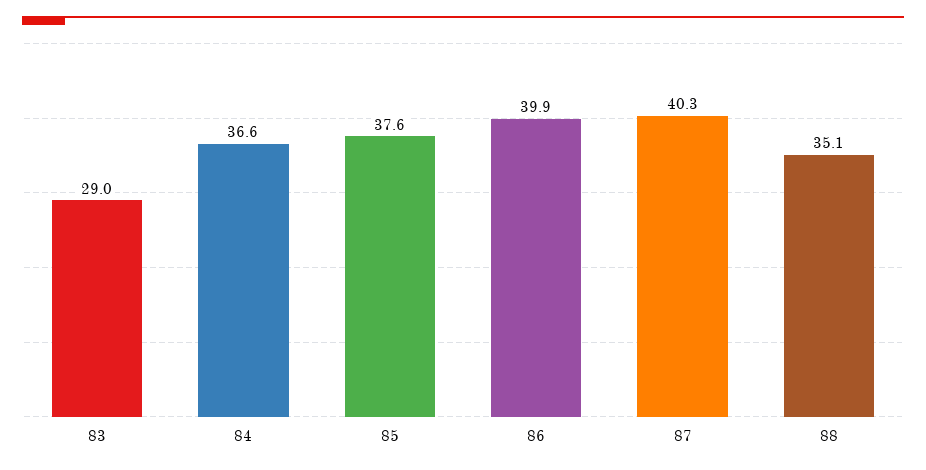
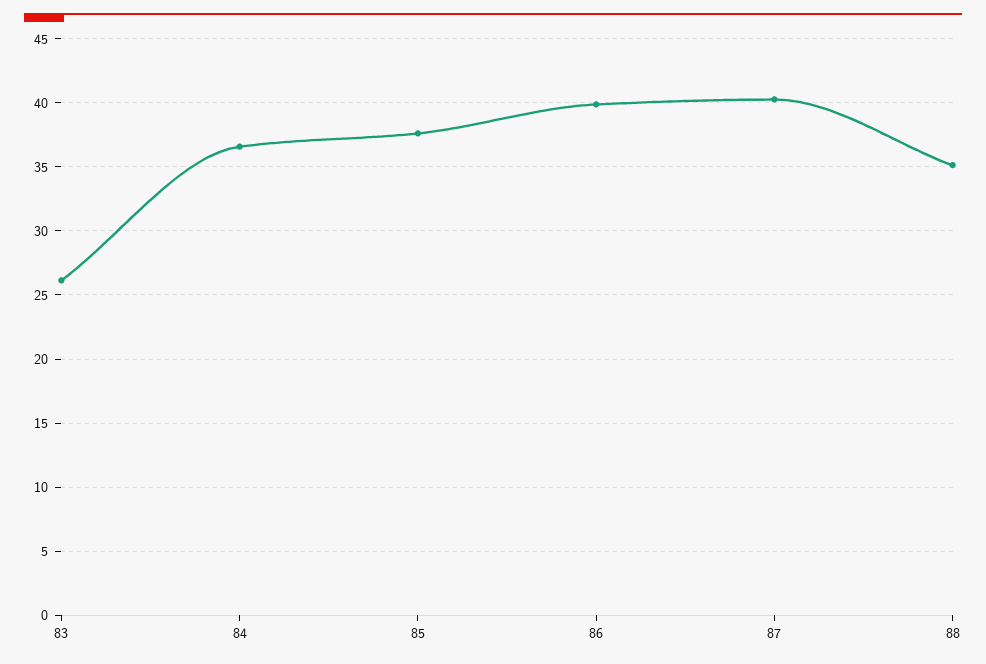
  {
-   "83": 29,
+   "83": 26,
    "84": 36.6,
    "85": 37.6,
    "86": 39.9,
    "87": 40.3,
    "88": 35.1
  }

